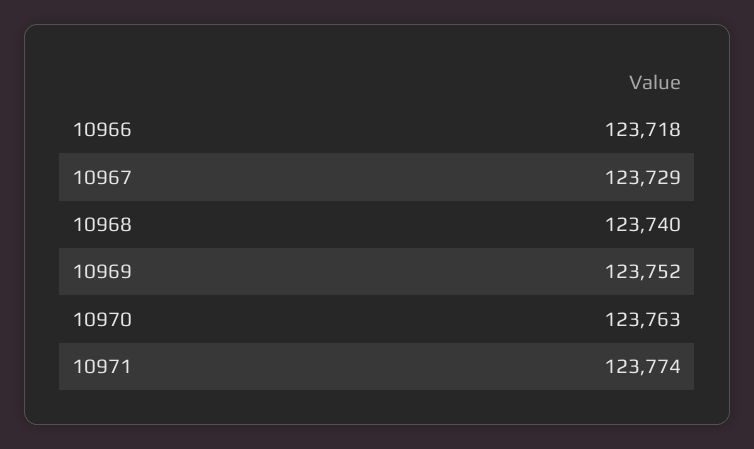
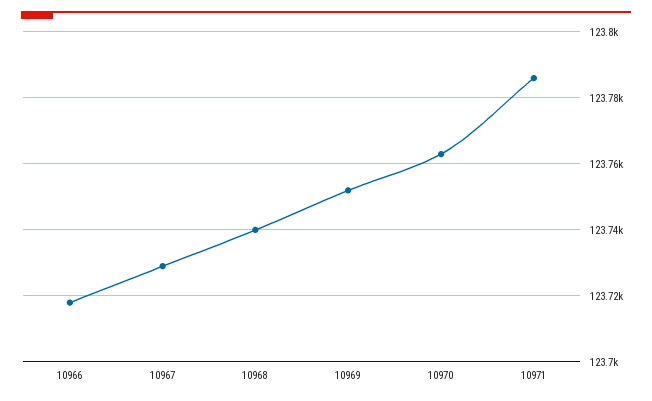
  {
    "10966": 123718,
    "10967": 123729,
    "10968": 123740,
    "10969": 123752,
    "10970": 123763,
-   "10971": 123774
+   "10971": 123785
  }

